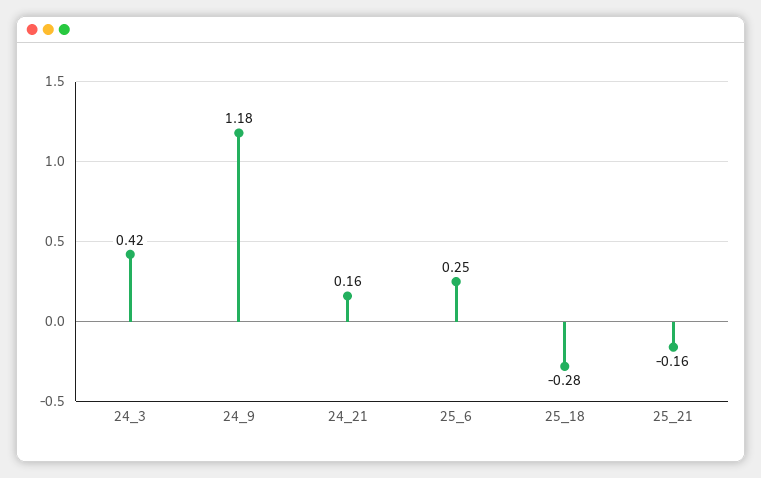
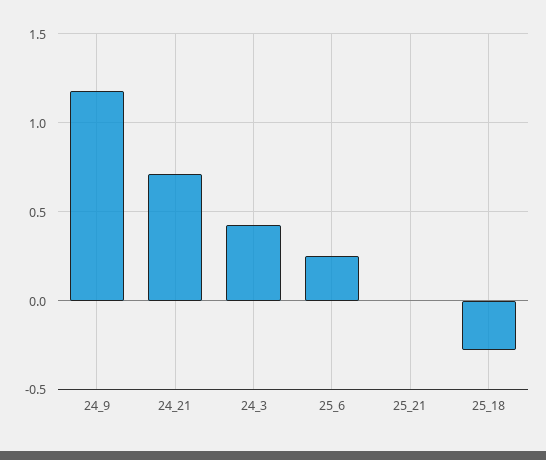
  {
    "24_3": 0.42,
    "24_9": 1.18,
-   "24_21": 0.16,
+   "24_21": 0.7,
    "25_6": 0.25,
    "25_18": -0.28,
-   "25_21": -0.16
+   "25_21": 0
  }

